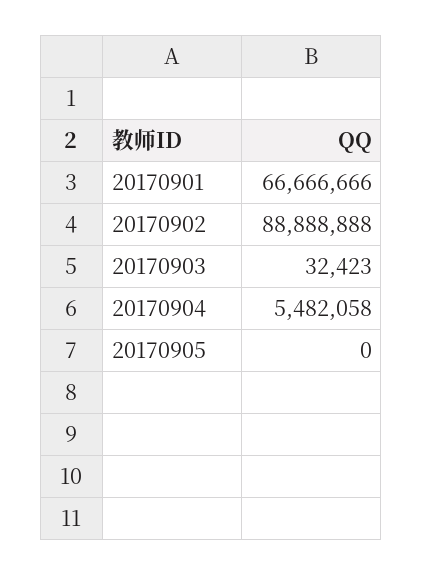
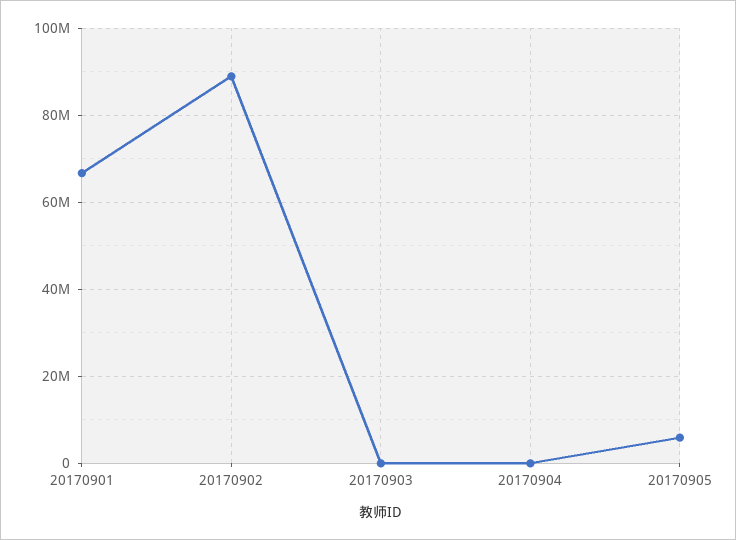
  {
    "20170901": 66666666,
    "20170902": 88888888,
    "20170903": 32423,
-   "20170904": 5482058,
+   "20170904": 0,
-   "20170905": 0
+   "20170905": 6000000
  }

